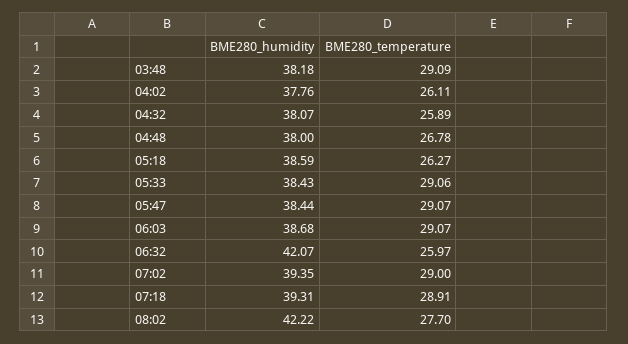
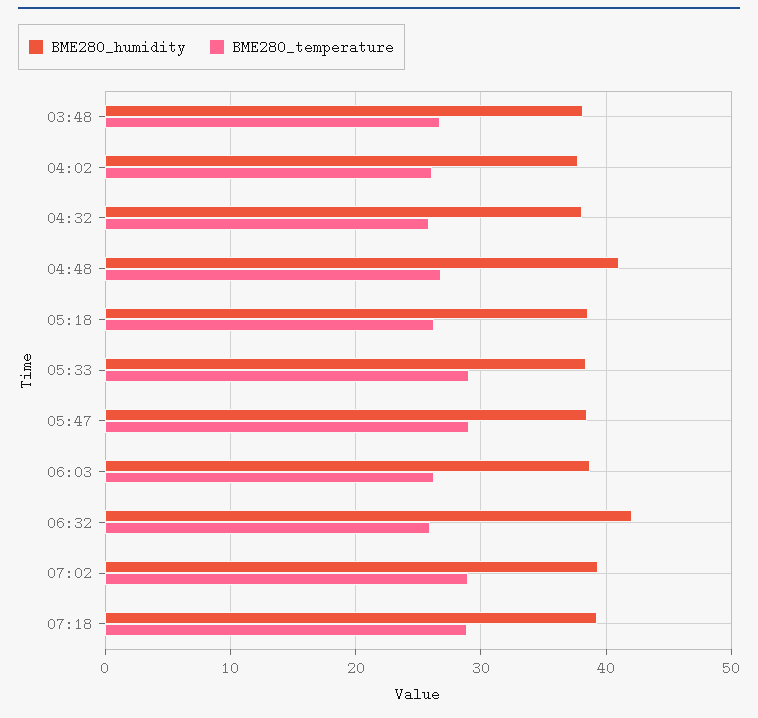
  {
    "BME280_humidity": {
      "03:48": 38.18,
      "04:02": 37.76,
      "04:32": 38.07,
-     "04:48": 38,
+     "04:48": 41,
      "05:18": 38.59,
      "05:33": 38.43,
      "05:47": 38.44,
      "06:03": 38.68,
      "06:32": 42.07,
      "07:02": 39.35,
-     "07:18": 39.31,
+     "07:18": 39.31
-     "08:02": 42.22
    },
    "BME280_temperature": {
-     "03:48": 29.09,
+     "03:48": 27,
      "04:02": 26.11,
      "04:32": 25.89,
      "04:48": 26.78,
      "05:18": 26.27,
      "05:33": 29.06,
      "05:47": 29.07,
-     "06:03": 29.07,
+     "06:03": 26,
      "06:32": 25.97,
      "07:02": 29,
-     "07:18": 28.91,
+     "07:18": 28.91
-     "08:02": 27.7
    }
  }

